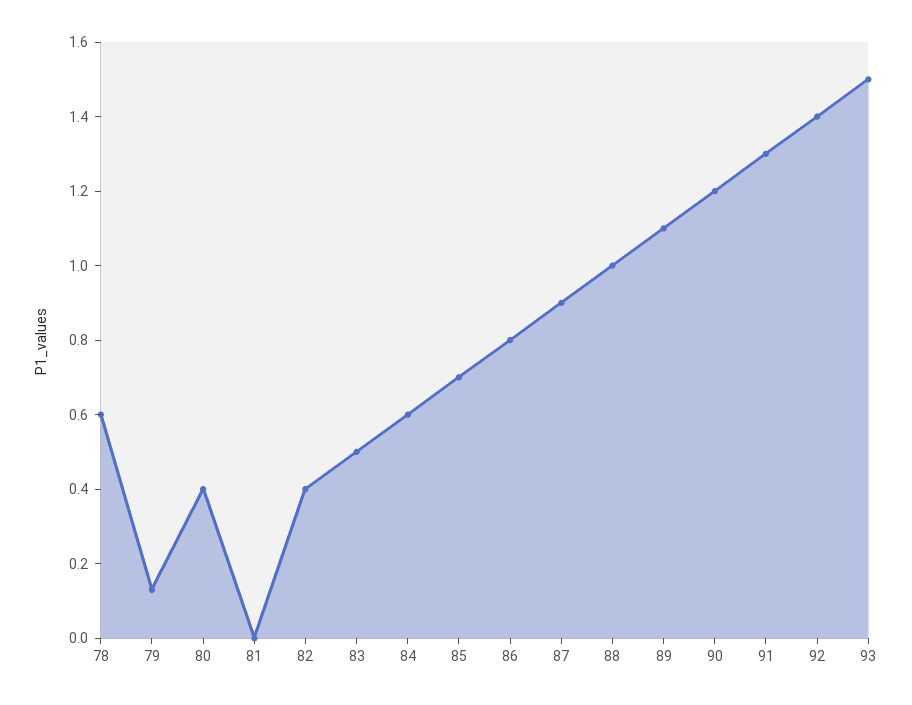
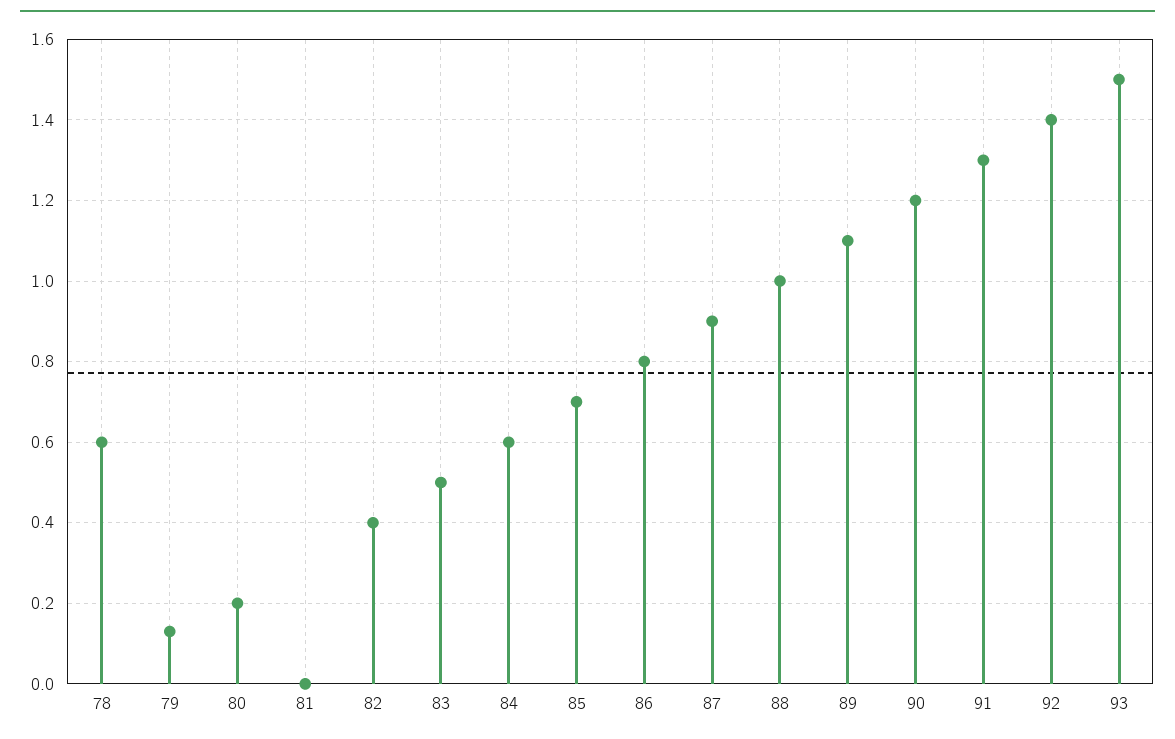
  {
    "78": 0.6,
    "79": 0.15,
-   "80": 0.4,
+   "80": 0.2,
    "81": 0,
    "82": 0.4,
    "83": 0.5,
    "84": 0.6,
    "85": 0.7,
    "86": 0.8,
    "87": 0.9,
    "88": 1,
    "89": 1.1,
    "90": 1.2,
    "91": 1.3,
    "92": 1.4,
    "93": 1.5
  }

